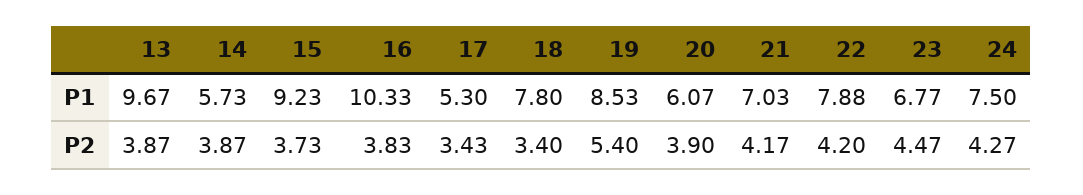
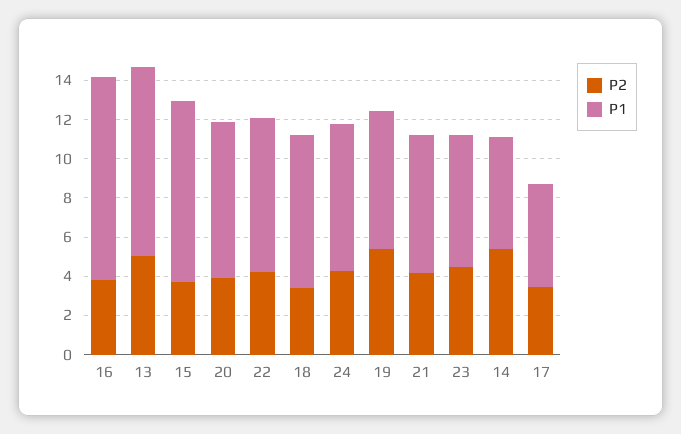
  {
    "P1": {
      "13": 9.67,
      "14": 5.73,
      "15": 9.23,
      "16": 10.33,
      "17": 5.3,
      "18": 7.8,
-     "19": 8.53,
+     "19": 7,
-     "20": 6.07,
+     "20": 8,
      "21": 7.03,
      "22": 7.88,
      "23": 6.77,
      "24": 7.5
    },
    "P2": {
-     "13": 3.87,
+     "13": 5,
-     "14": 3.87,
+     "14": 5.5,
      "15": 3.73,
      "16": 3.83,
      "17": 3.43,
      "18": 3.4,
      "19": 5.4,
      "20": 3.9,
      "21": 4.17,
      "22": 4.2,
      "23": 4.47,
      "24": 4.27
    }
  }

